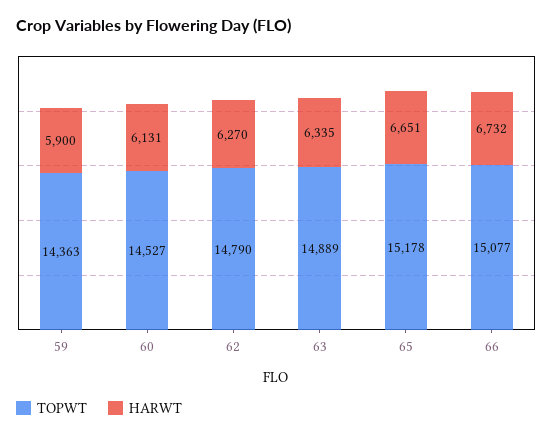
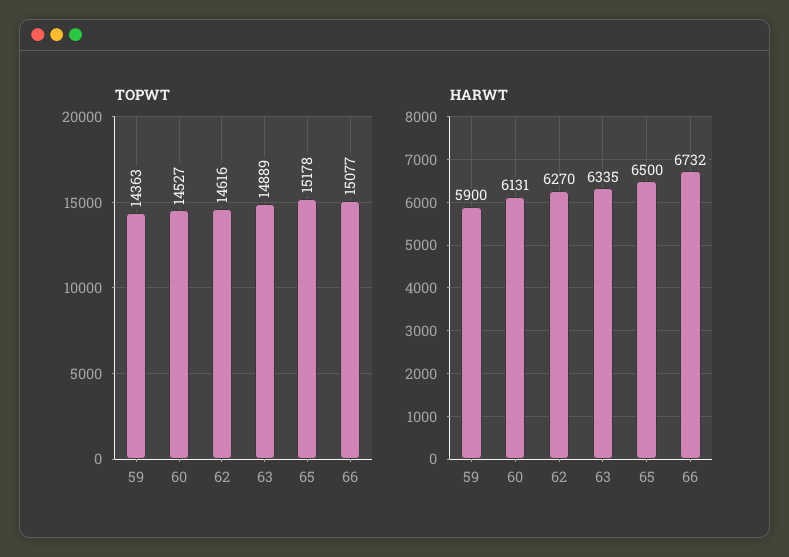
  {
    "TOPWT": {
      "59": 14363,
      "60": 14527,
-     "62": 14790,
+     "62": 14616,
      "63": 14889,
      "65": 15178,
      "66": 15077
    },
    "HARWT": {
      "59": 5900,
      "60": 6131,
      "62": 6270,
      "63": 6335,
-     "65": 6651,
+     "65": 6500,
      "66": 6732
    }
  }

